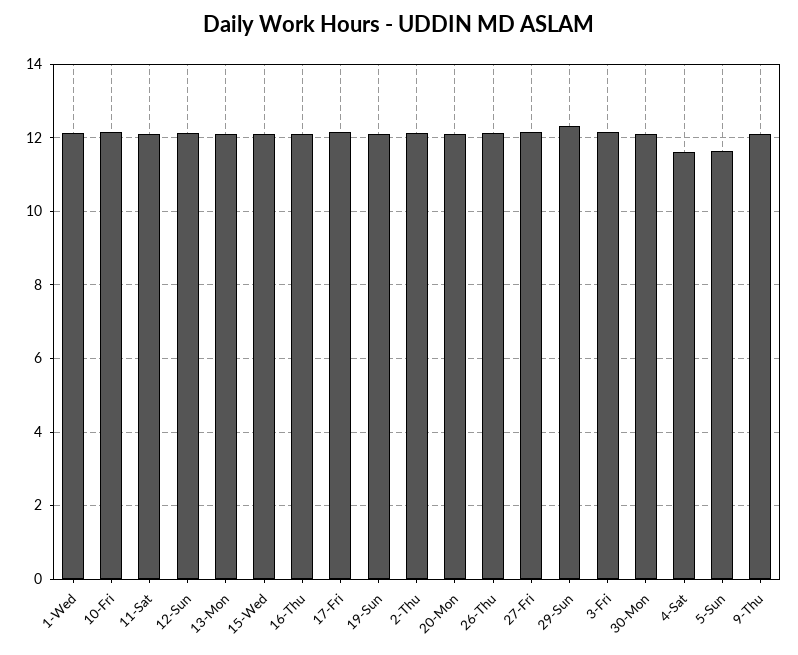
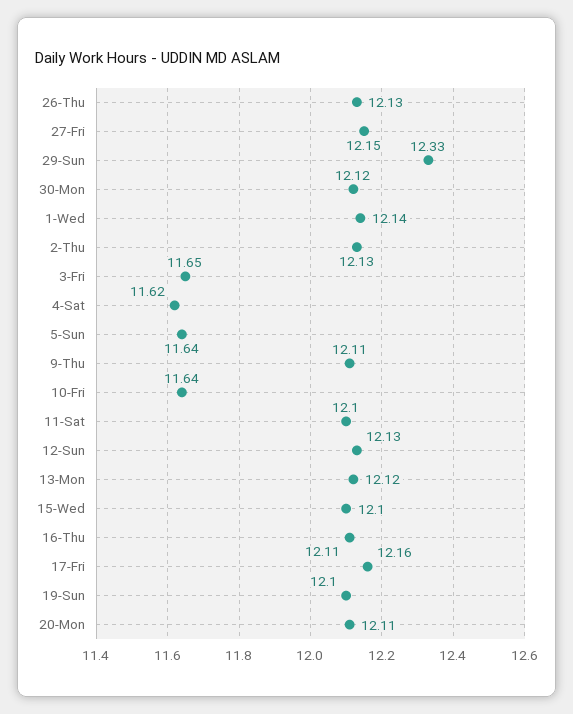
  {
    "1-Wed": 12.14,
-   "10-Fri": 12.2,
+   "10-Fri": 11.64,
    "11-Sat": 12.1,
    "12-Sun": 12.13,
    "13-Mon": 12.12,
    "15-Wed": 12.1,
    "16-Thu": 12.11,
    "17-Fri": 12.16,
    "19-Sun": 12.1,
    "2-Thu": 12.13,
    "20-Mon": 12.11,
    "26-Thu": 12.13,
    "27-Fri": 12.15,
    "29-Sun": 12.33,
-   "3-Fri": 12.2,
+   "3-Fri": 11.65,
    "30-Mon": 12.12,
    "4-Sat": 11.62,
    "5-Sun": 11.64,
    "9-Thu": 12.11
  }

